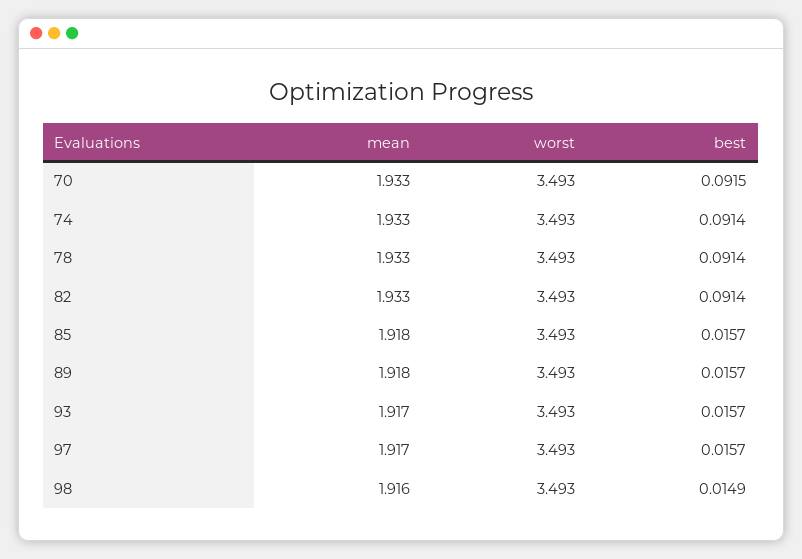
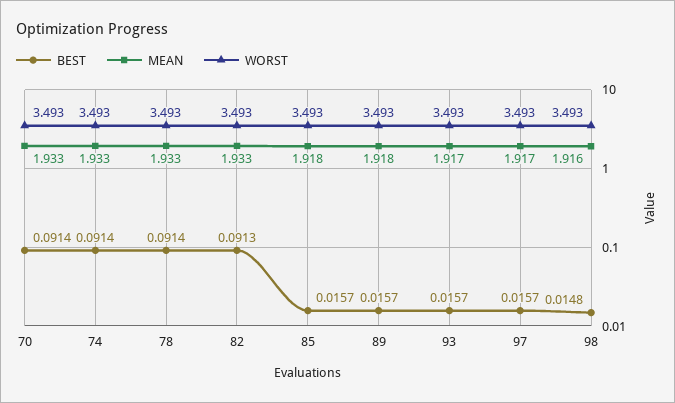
  {
    "mean": {
      "70": 1.933,
      "74": 1.933,
      "78": 1.933,
      "82": 1.933,
      "85": 1.918,
      "89": 1.918,
      "93": 1.917,
      "97": 1.917,
      "98": 1.916
    },
    "worst": {
      "70": 3.493,
      "74": 3.493,
      "78": 3.493,
      "82": 3.493,
      "85": 3.493,
      "89": 3.493,
      "93": 3.493,
      "97": 3.493,
      "98": 3.493
    },
    "best": {
-     "70": 0.0915,
+     "70": 0.0914,
      "74": 0.0914,
      "78": 0.0914,
-     "82": 0.0914,
+     "82": 0.0913,
      "85": 0.0157,
      "89": 0.0157,
      "93": 0.0157,
      "97": 0.0157,
-     "98": 0.0149
+     "98": 0.0148
    }
  }

